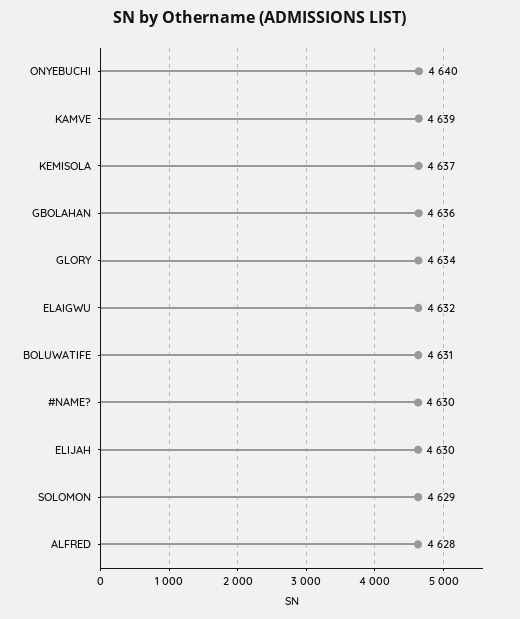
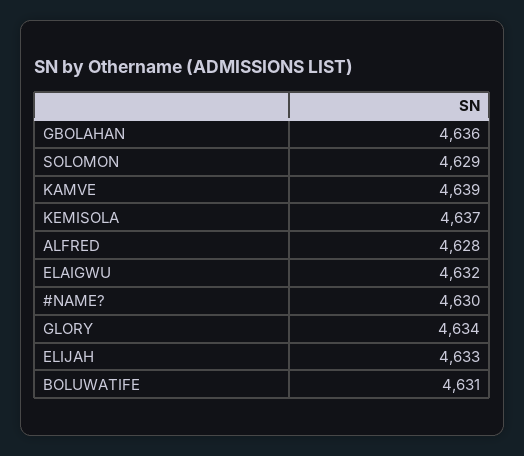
  {
-   "ONYEBUCHI": 4640,
    "KAMVE": 4639,
    "KEMISOLA": 4637,
    "GBOLAHAN": 4636,
    "GLORY": 4634,
    "ELAIGWU": 4632,
    "BOLUWATIFE": 4631,
    "#NAME?": 4630,
-   "ELIJAH": 4630,
+   "ELIJAH": 4633,
    "SOLOMON": 4629,
    "ALFRED": 4628
  }

